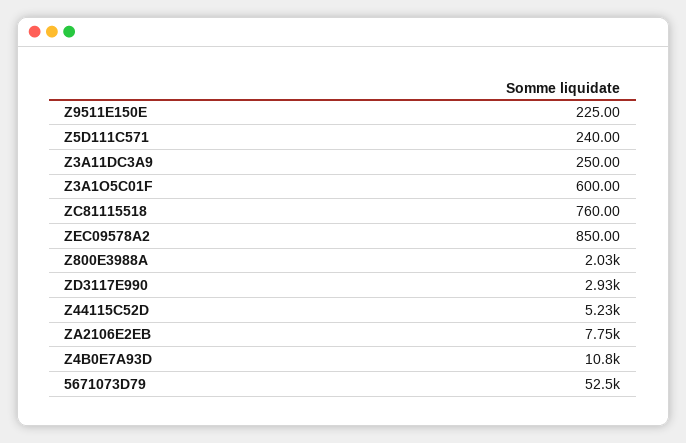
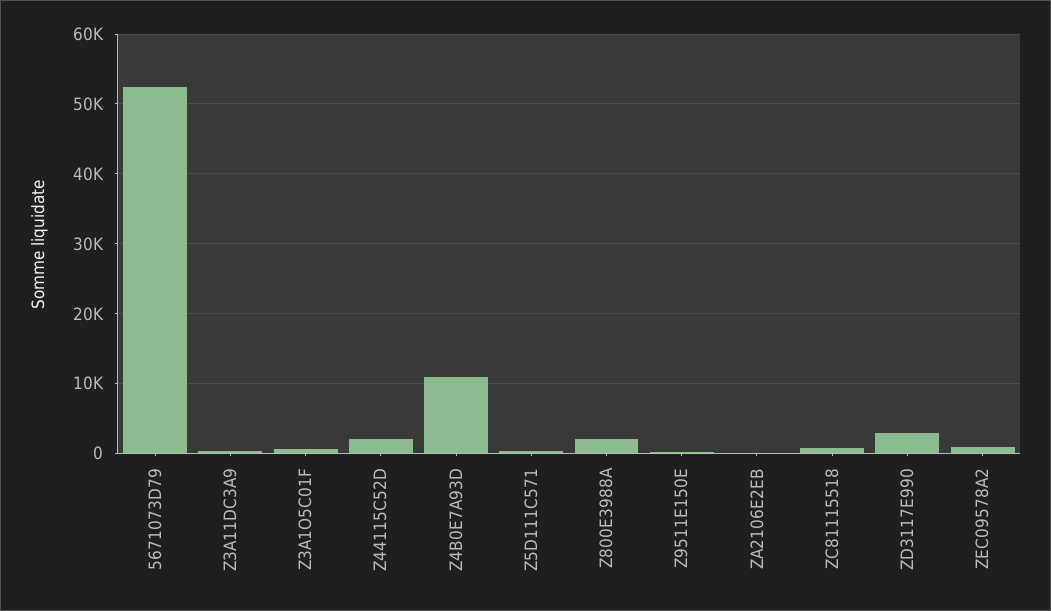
  {
    "Z9511E150E": 225,
    "Z5D111C571": 240,
    "Z3A11DC3A9": 250,
    "Z3A1O5C01F": 600,
    "ZC81115518": 760,
    "ZEC09578A2": 850,
    "Z800E3988A": 2030,
    "ZD3117E990": 2930,
-   "Z44115C52D": 5230,
+   "Z44115C52D": 2000,
-   "ZA2106E2EB": 7750,
+   "ZA2106E2EB": 0,
    "Z4B0E7A93D": 10800,
    "5671073D79": 52500
  }

